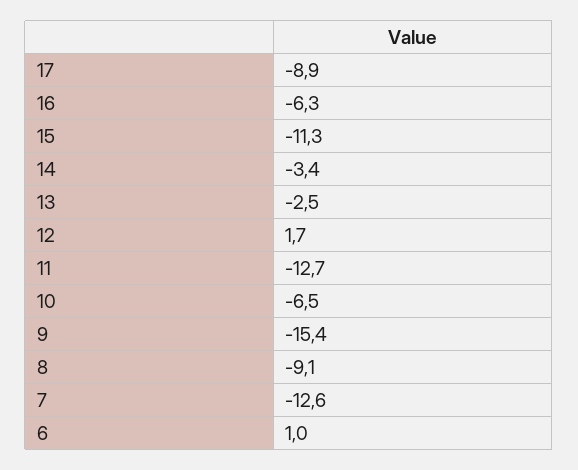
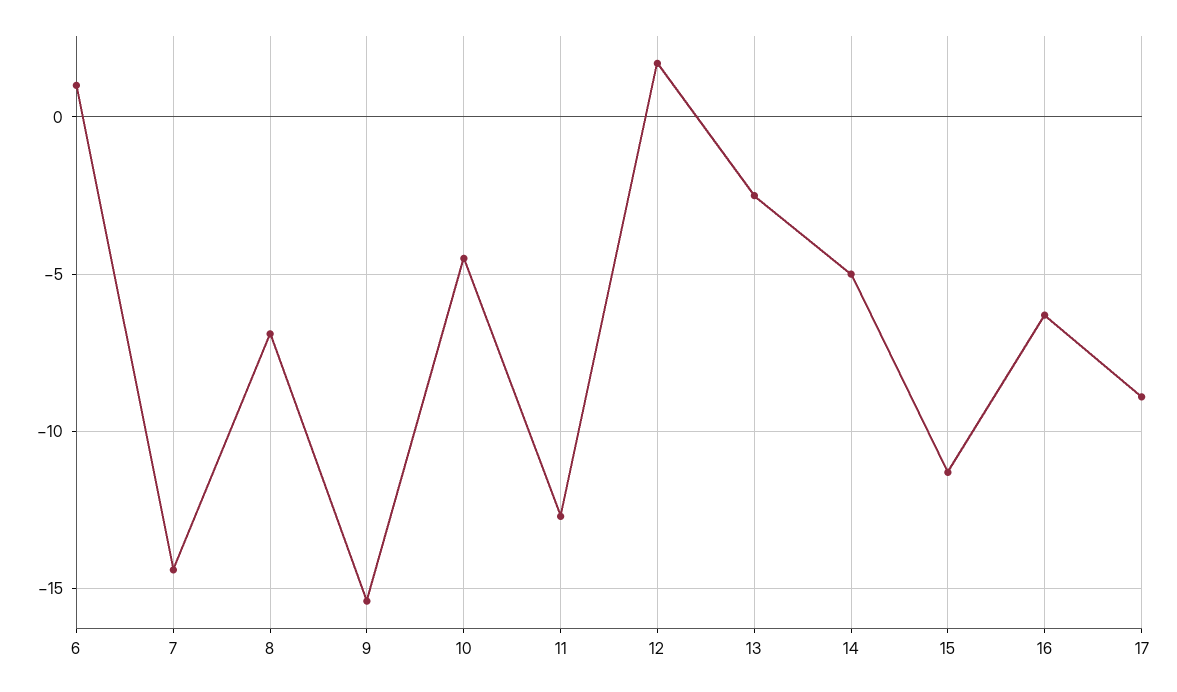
  {
    "17": -8.9,
    "16": -6.3,
    "15": -11.3,
-   "14": -3.4,
+   "14": -5,
    "13": -2.5,
    "12": 1.7,
    "11": -12.7,
-   "10": -6.5,
+   "10": -4.5,
    "9": -15.4,
-   "8": -9.1,
+   "8": -7,
-   "7": -12.6,
+   "7": -14.5,
    "6": 1
  }

